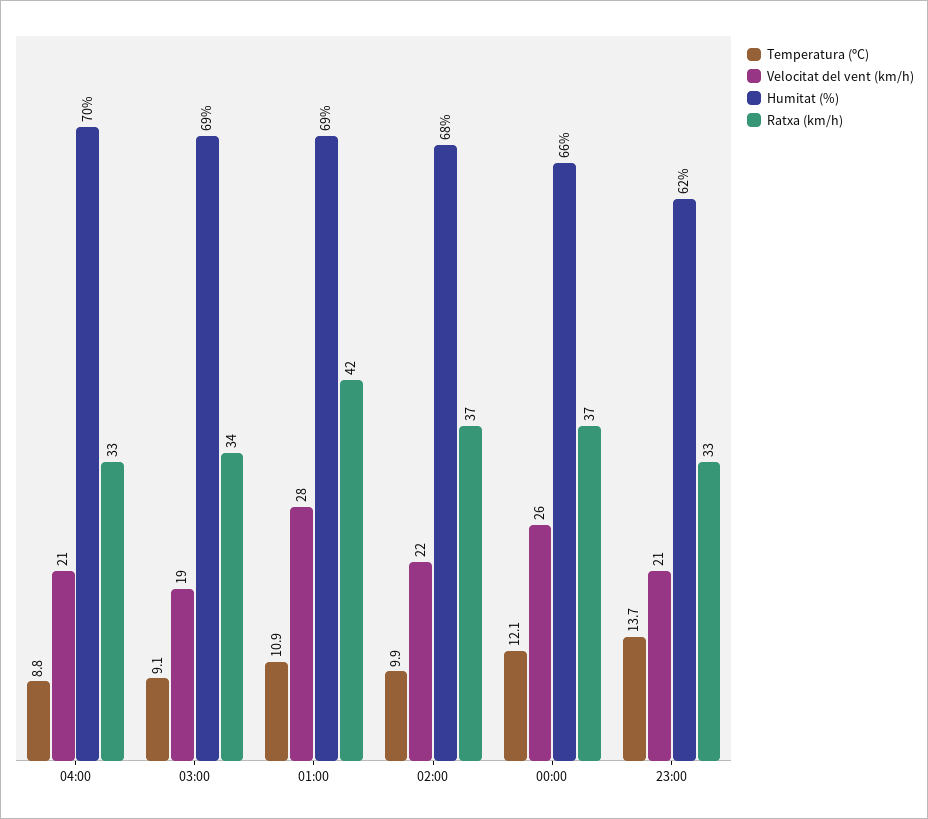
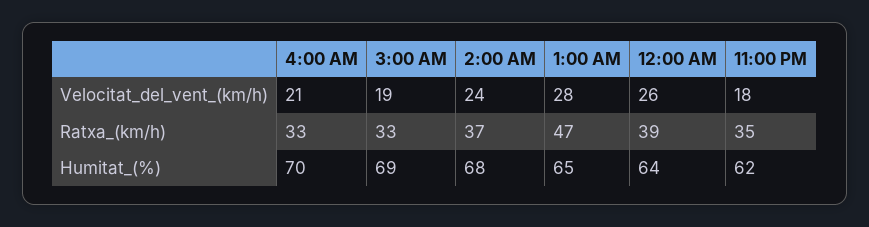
  {
-   "Temperatura (ºC)": {
-     "04:00": 8.8,
-     "03:00": 9.1,
-     "01:00": 10.9,
-     "02:00": 9.9,
-     "00:00": 12.1,
-     "23:00": 13.7
-   },
    "Velocitat del vent (km/h)": {
      "04:00": 21,
      "03:00": 19,
      "01:00": 28,
-     "02:00": 22,
+     "02:00": 24,
      "00:00": 26,
-     "23:00": 21
+     "23:00": 18
    },
    "Humitat (%)": {
      "04:00": 70,
      "03:00": 69,
-     "01:00": 69,
+     "01:00": 65,
      "02:00": 68,
-     "00:00": 66,
+     "00:00": 64,
      "23:00": 62
    },
    "Ratxa (km/h)": {
      "04:00": 33,
-     "03:00": 34,
+     "03:00": 33,
-     "01:00": 42,
+     "01:00": 47,
      "02:00": 37,
-     "00:00": 37,
+     "00:00": 39,
-     "23:00": 33
+     "23:00": 35
    }
  }

